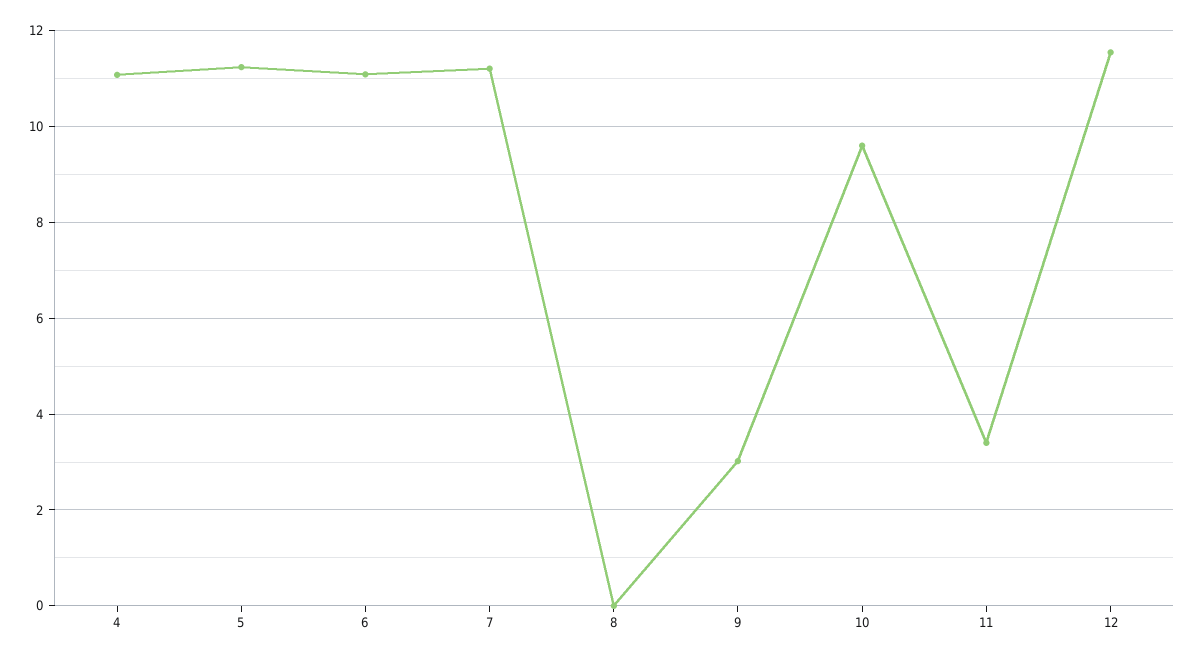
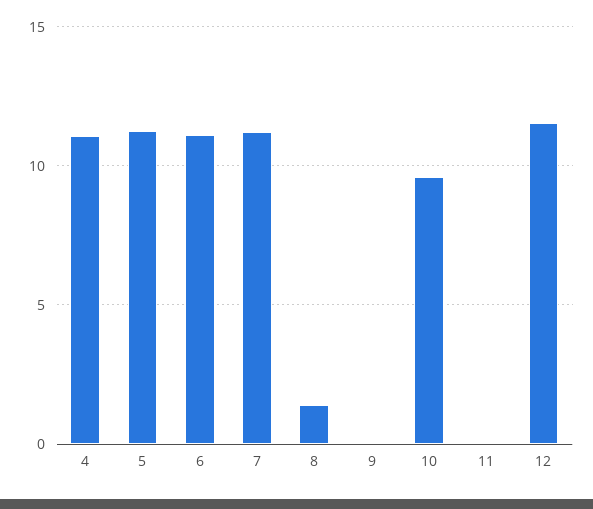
  {
    "4": 11,
    "5": 11.2,
    "6": 11,
    "7": 11.2,
-   "8": 0,
+   "8": 1.5,
-   "9": 3,
+   "9": 0,
    "10": 9.6,
-   "11": 3.4,
+   "11": 0,
    "12": 11.6
  }

